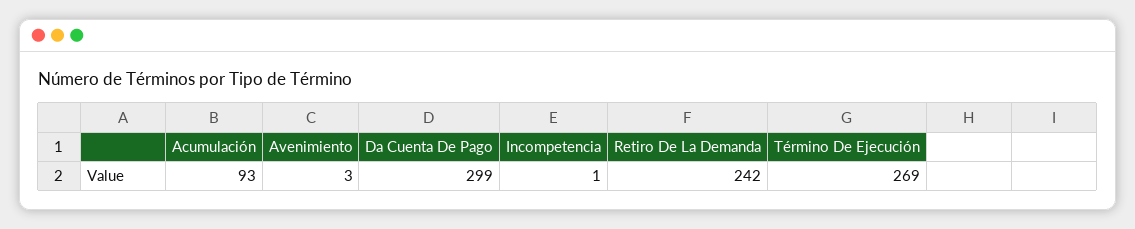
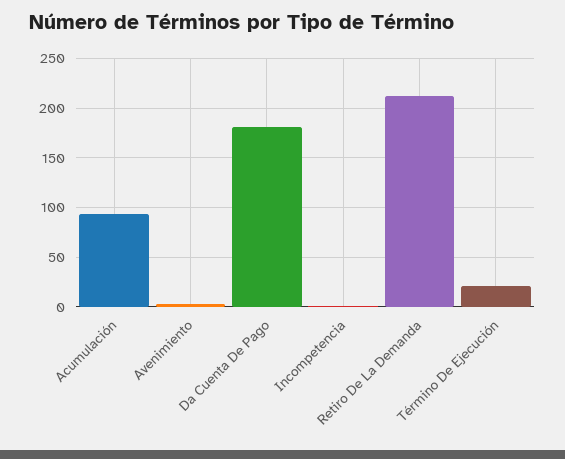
  {
    "Acumulación": 93,
    "Avenimiento": 3,
-   "Da Cuenta De Pago": 299,
+   "Da Cuenta De Pago": 180,
    "Incompetencia": 1,
-   "Retiro De La Demanda": 242,
+   "Retiro De La Demanda": 210,
-   "Término De Ejecución": 269
+   "Término De Ejecución": 20
  }

